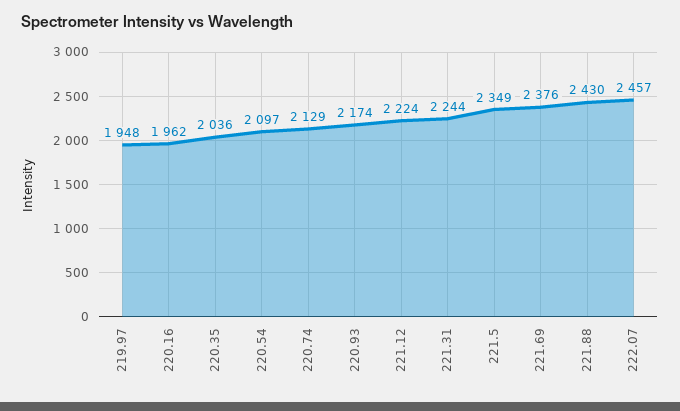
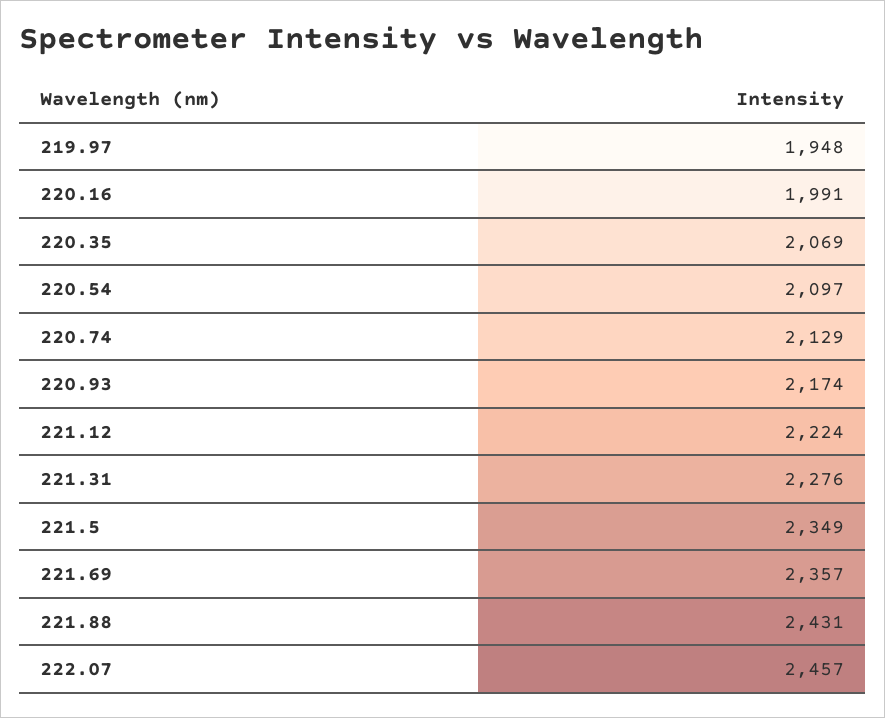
  {
    "219.97": 1948,
-   "220.16": 1962,
+   "220.16": 1991,
-   "220.35": 2036,
+   "220.35": 2069,
    "220.54": 2097,
    "220.74": 2129,
    "220.93": 2174,
    "221.12": 2224,
-   "221.31": 2244,
+   "221.31": 2276,
    "221.5": 2349,
-   "221.69": 2376,
+   "221.69": 2357,
-   "221.88": 2430,
+   "221.88": 2431,
    "222.07": 2457
  }

